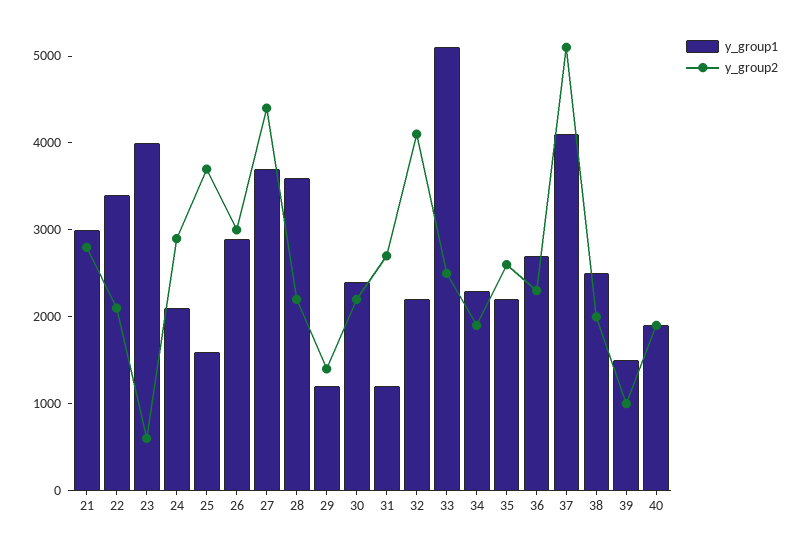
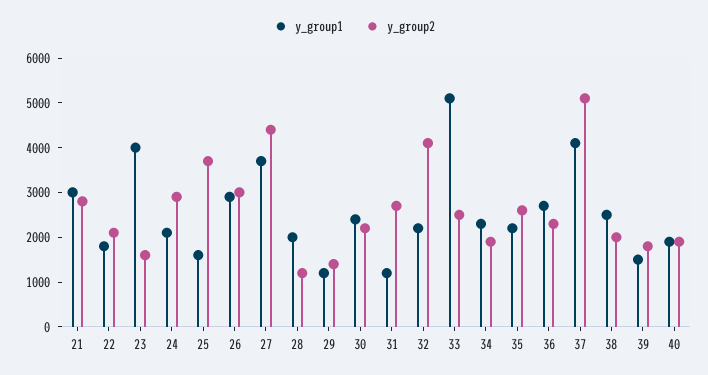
  {
    "y_group1": {
      "21": 3000,
-     "22": 3400,
+     "22": 1800,
      "23": 4000,
      "24": 2200,
      "25": 1600,
      "26": 3000,
      "27": 3800,
-     "28": 3600,
+     "28": 2000,
      "29": 1200,
      "30": 2400,
      "31": 1200,
      "32": 2200,
      "33": 5200,
      "34": 2400,
      "35": 2200,
      "36": 2800,
      "37": 4200,
      "38": 2600,
      "39": 1600,
      "40": 2000
    },
    "y_group2": {
      "21": 2800,
      "22": 2200,
-     "23": 600,
+     "23": 1600,
      "24": 3000,
      "25": 3800,
      "26": 3000,
      "27": 4400,
-     "28": 2200,
+     "28": 1200,
      "29": 1400,
      "30": 2200,
      "31": 2800,
      "32": 4200,
      "33": 2600,
      "34": 2000,
      "35": 2600,
      "36": 2400,
      "37": 5200,
      "38": 2000,
-     "39": 1000,
+     "39": 1800,
      "40": 2000
    }
  }

